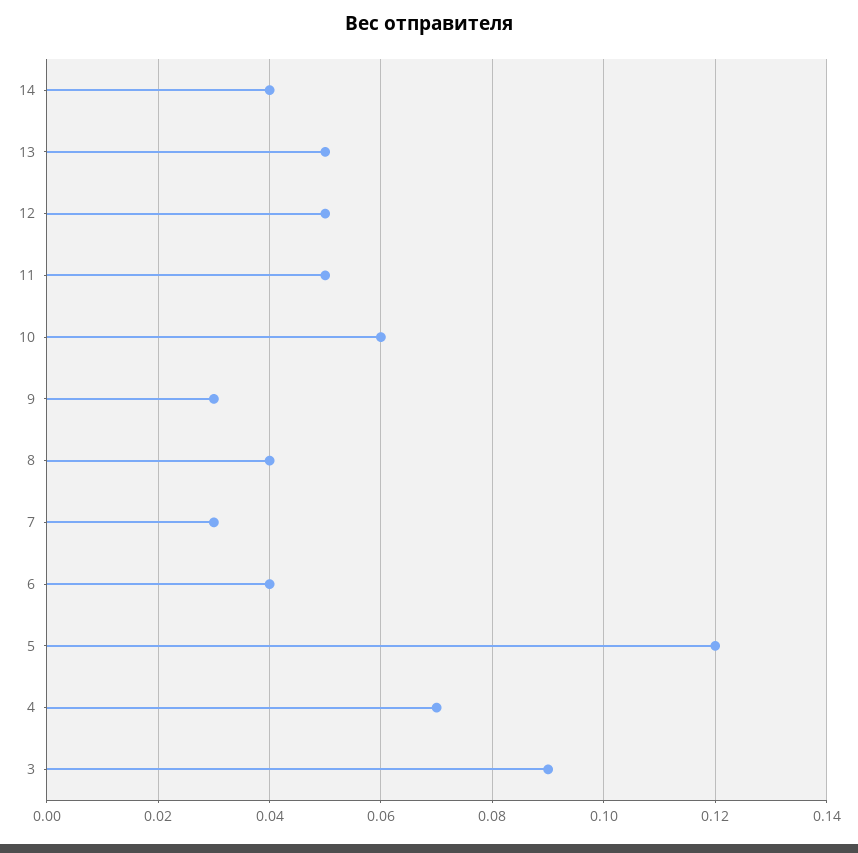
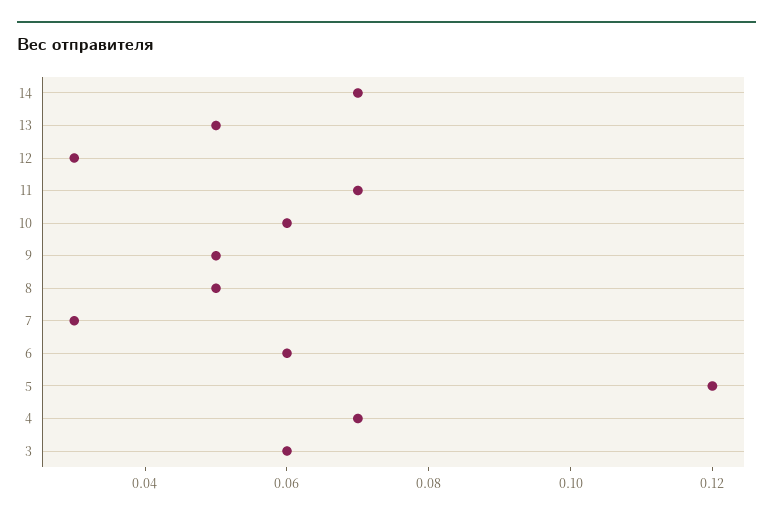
  {
-   "14": 0.04,
+   "14": 0.07,
    "13": 0.05,
-   "12": 0.05,
+   "12": 0.03,
-   "11": 0.05,
+   "11": 0.07,
    "10": 0.06,
-   "9": 0.03,
+   "9": 0.05,
-   "8": 0.04,
+   "8": 0.05,
    "7": 0.03,
-   "6": 0.04,
+   "6": 0.06,
    "5": 0.12,
    "4": 0.07,
-   "3": 0.09
+   "3": 0.06
  }

